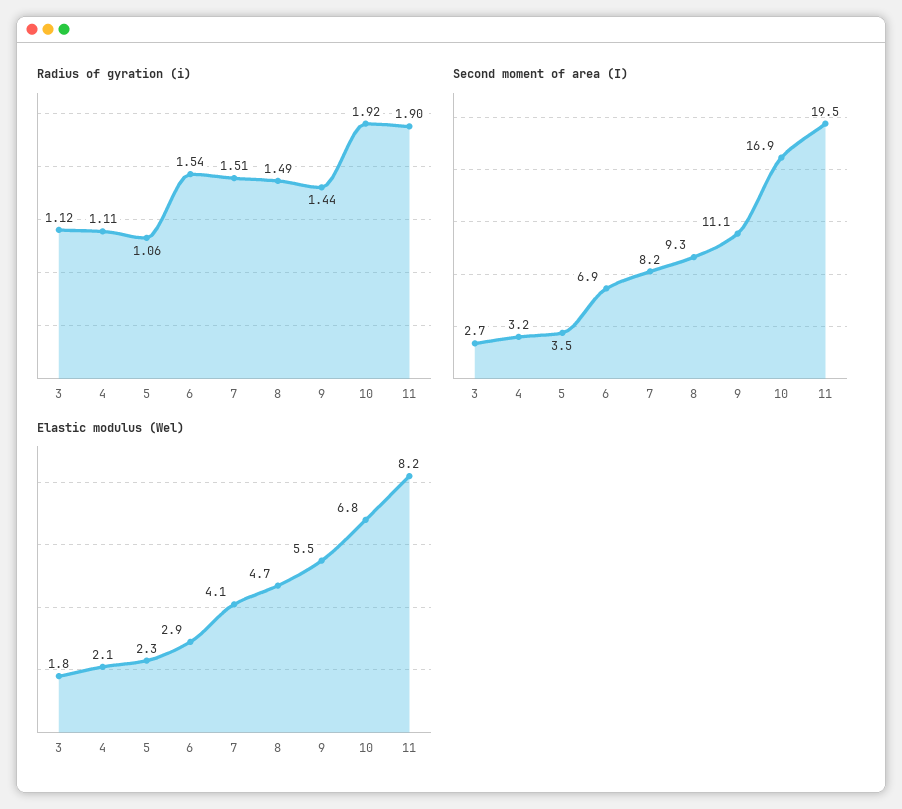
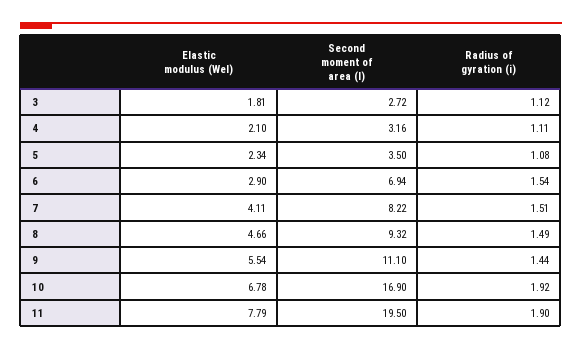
  {
    "Radius of gyration (i)": {
      "3": 1.12,
      "4": 1.11,
-     "5": 1.06,
+     "5": 1.08,
      "6": 1.54,
      "7": 1.51,
      "8": 1.49,
      "9": 1.44,
      "10": 1.92,
      "11": 1.9
    },
    "Second moment of area (I)": {
      "3": 2.72,
      "4": 3.16,
      "5": 3.5,
      "6": 6.94,
      "7": 8.22,
      "8": 9.32,
      "9": 11.1,
      "10": 16.9,
      "11": 19.5
    },
    "Elastic modulus (Wel)": {
      "3": 1.81,
      "4": 2.1,
      "5": 2.34,
      "6": 2.9,
      "7": 4.11,
      "8": 4.66,
      "9": 5.54,
      "10": 6.78,
-     "11": 8.2
+     "11": 7.79
    }
  }

